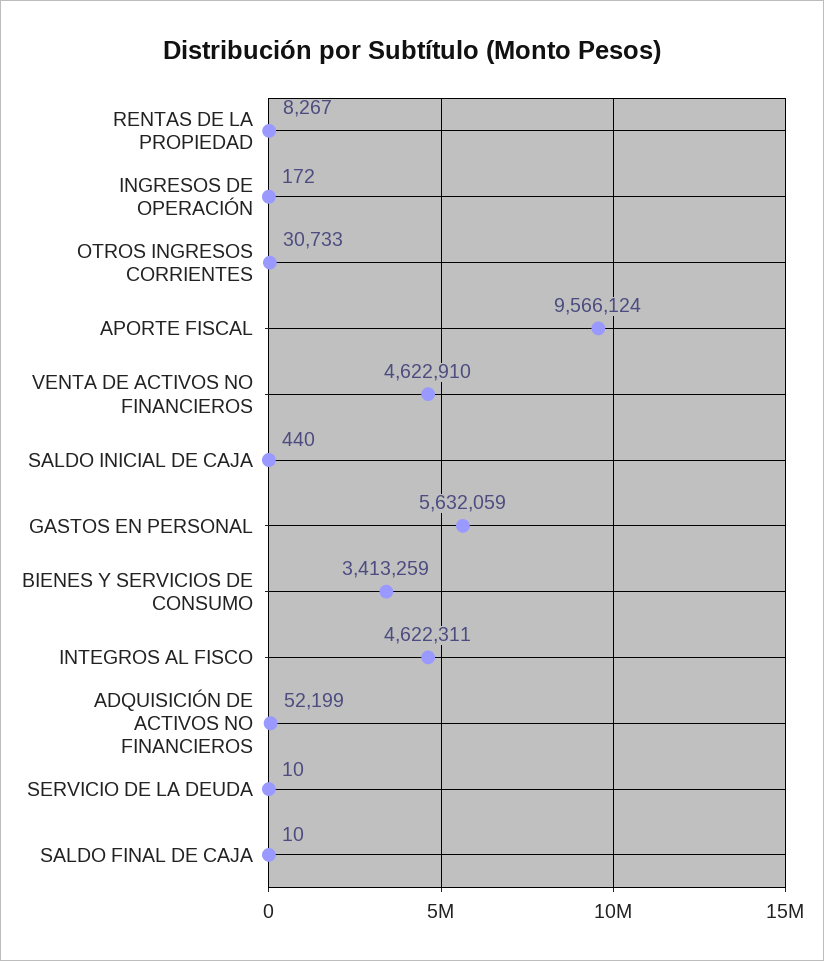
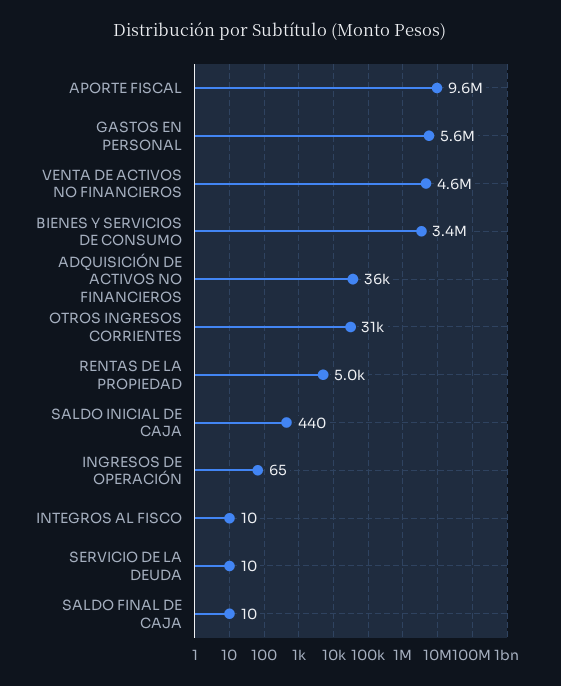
  {
-   "RENTAS DE LA PROPIEDAD": 8267,
+   "RENTAS DE LA PROPIEDAD": 5000,
-   "INGRESOS DE OPERACIÓN": 172,
+   "INGRESOS DE OPERACIÓN": 65,
    "OTROS INGRESOS CORRIENTES": 30733,
    "APORTE FISCAL": 9566124,
    "VENTA DE ACTIVOS NO FINANCIEROS": 4622910,
    "SALDO INICIAL DE CAJA": 440,
    "GASTOS EN PERSONAL": 5632059,
    "BIENES Y SERVICIOS DE CONSUMO": 3413259,
-   "INTEGROS AL FISCO": 4622311,
+   "INTEGROS AL FISCO": 10,
-   "ADQUISICIÓN DE ACTIVOS NO FINANCIEROS": 52199,
+   "ADQUISICIÓN DE ACTIVOS NO FINANCIEROS": 36000,
    "SERVICIO DE LA DEUDA": 10,
    "SALDO FINAL DE CAJA": 10
  }

